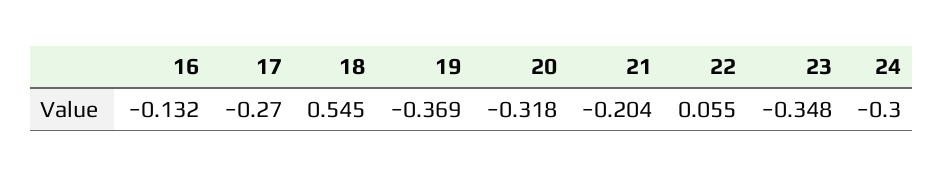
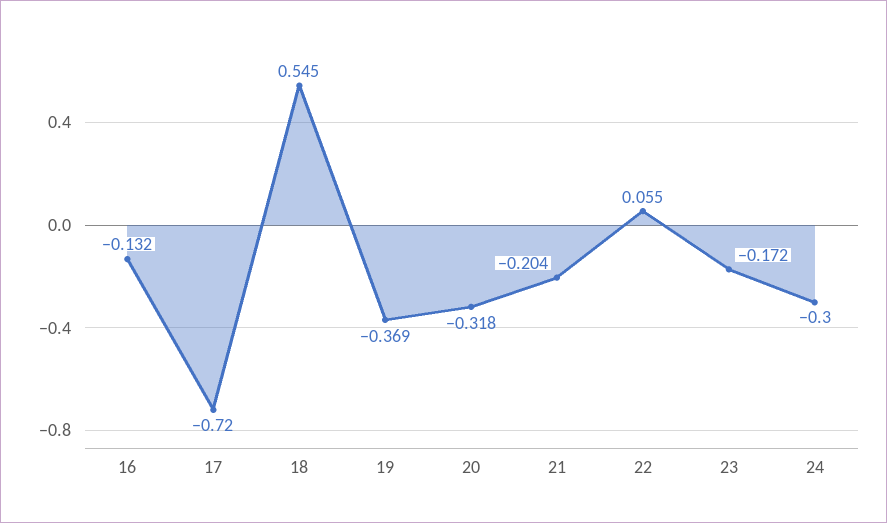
  {
    "16": -0.132,
-   "17": -0.27,
+   "17": -0.72,
    "18": 0.545,
    "19": -0.369,
    "20": -0.318,
    "21": -0.204,
    "22": 0.055,
-   "23": -0.348,
+   "23": -0.172,
    "24": -0.3
  }

